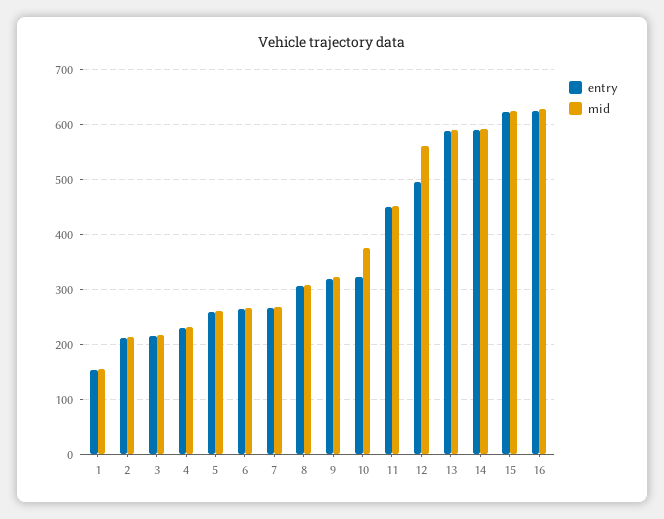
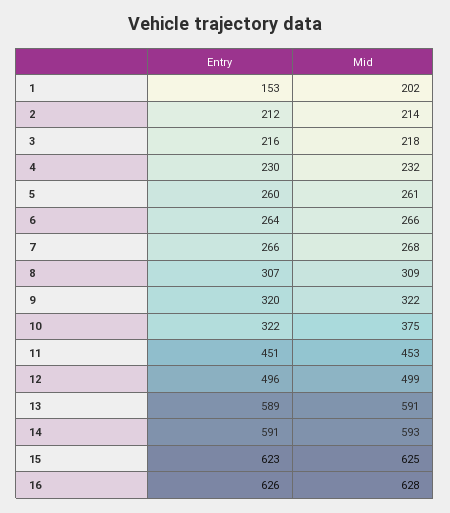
  {
    "entry": {
      "1": 153,
      "2": 212,
      "3": 216,
      "4": 230,
      "5": 260,
      "6": 264,
      "7": 266,
      "8": 307,
      "9": 320,
      "10": 322,
      "11": 451,
      "12": 496,
      "13": 589,
      "14": 591,
      "15": 623,
      "16": 626
    },
    "mid": {
-     "1": 160,
+     "1": 202,
      "2": 214,
      "3": 218,
      "4": 232,
      "5": 261,
      "6": 266,
      "7": 268,
      "8": 309,
      "9": 322,
      "10": 375,
      "11": 453,
-     "12": 560,
+     "12": 499,
      "13": 591,
      "14": 593,
      "15": 625,
      "16": 628
    }
  }

